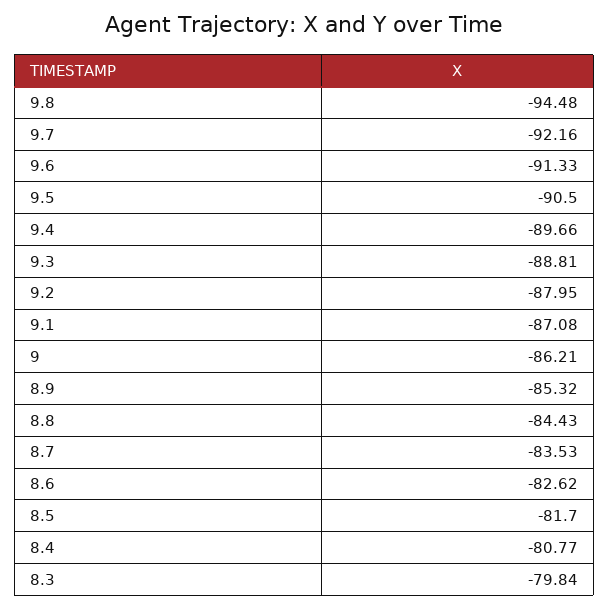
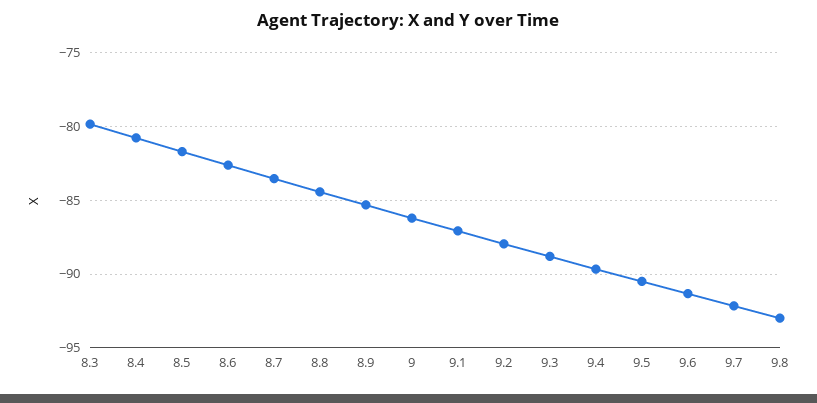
  {
-   "9.8": -94.48,
+   "9.8": -93,
    "9.7": -92.16,
    "9.6": -91.33,
    "9.5": -90.5,
    "9.4": -89.66,
    "9.3": -88.81,
    "9.2": -87.95,
    "9.1": -87.08,
    "9": -86.21,
    "8.9": -85.32,
    "8.8": -84.43,
    "8.7": -83.53,
    "8.6": -82.62,
    "8.5": -81.7,
    "8.4": -80.77,
    "8.3": -79.84
  }

